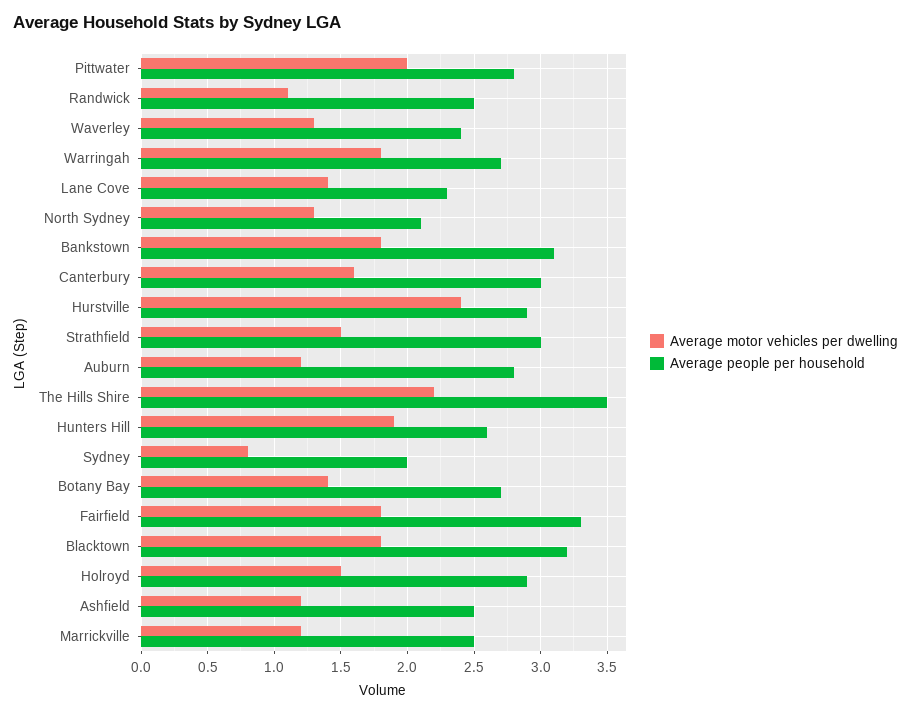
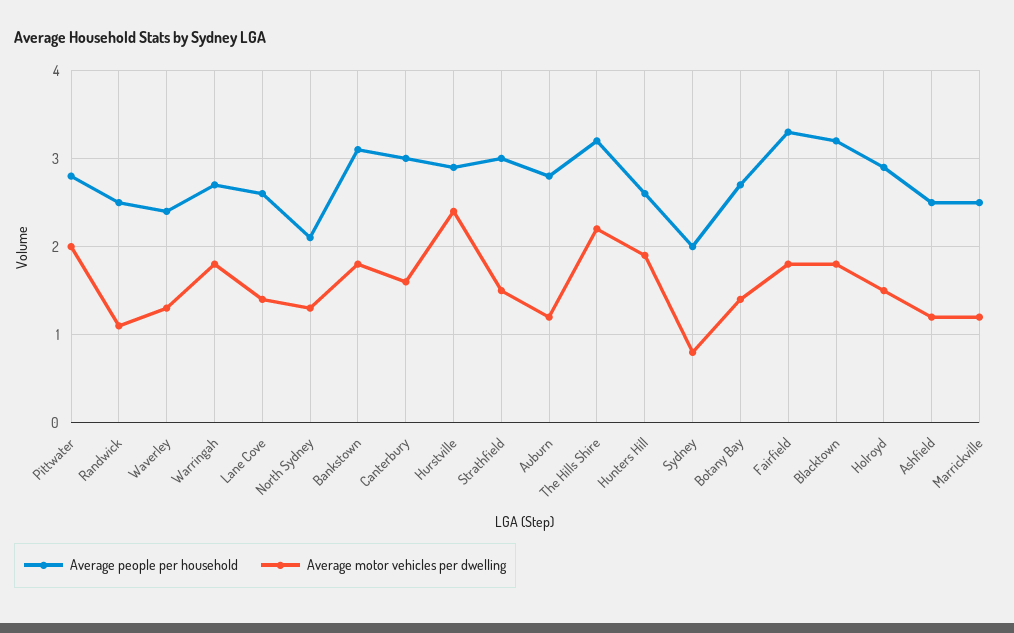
  {
    "Average motor vehicles per dwelling": {
      "Pittwater": 2,
      "Randwick": 1.1,
      "Waverley": 1.3,
      "Warringah": 1.8,
      "Lane Cove": 1.4,
      "North Sydney": 1.3,
      "Bankstown": 1.8,
      "Canterbury": 1.6,
      "Hurstville": 2.4,
      "Strathfield": 1.5,
      "Auburn": 1.2,
      "The Hills Shire": 2.2,
      "Hunters Hill": 1.9,
      "Sydney": 0.8,
      "Botany Bay": 1.4,
      "Fairfield": 1.8,
      "Blacktown": 1.8,
      "Holroyd": 1.5,
      "Ashfield": 1.2,
      "Marrickville": 1.2
    },
    "Average people per household": {
      "Pittwater": 2.8,
      "Randwick": 2.5,
      "Waverley": 2.4,
      "Warringah": 2.7,
-     "Lane Cove": 2.3,
+     "Lane Cove": 2.6,
      "North Sydney": 2.1,
      "Bankstown": 3.1,
      "Canterbury": 3,
      "Hurstville": 2.9,
      "Strathfield": 3,
      "Auburn": 2.8,
-     "The Hills Shire": 3.5,
+     "The Hills Shire": 3.2,
      "Hunters Hill": 2.6,
      "Sydney": 2,
      "Botany Bay": 2.7,
      "Fairfield": 3.3,
      "Blacktown": 3.2,
      "Holroyd": 2.9,
      "Ashfield": 2.5,
      "Marrickville": 2.5
    }
  }

